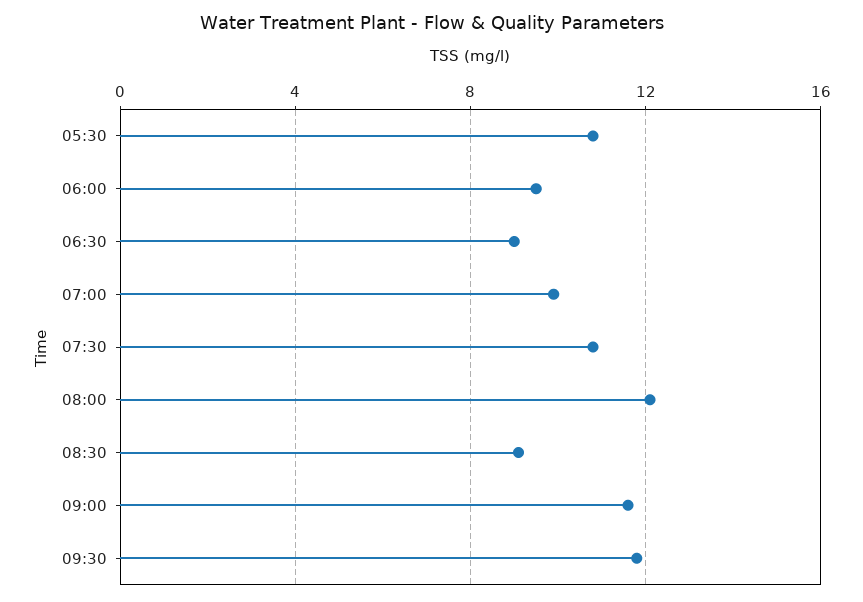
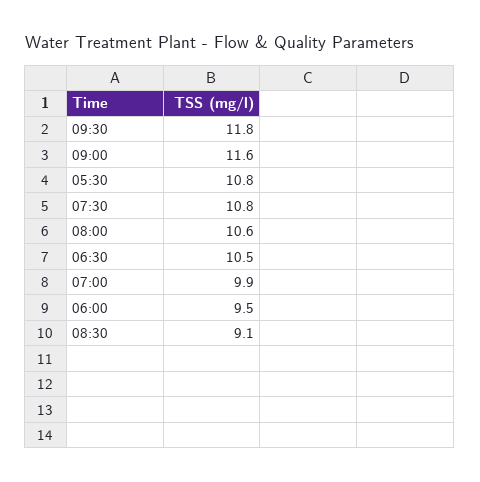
  {
    "05:30": 10.8,
    "06:00": 9.5,
-   "06:30": 9,
+   "06:30": 10.5,
    "07:00": 9.9,
    "07:30": 10.8,
-   "08:00": 12,
+   "08:00": 10.6,
    "08:30": 9.1,
    "09:00": 11.6,
    "09:30": 11.8
  }

